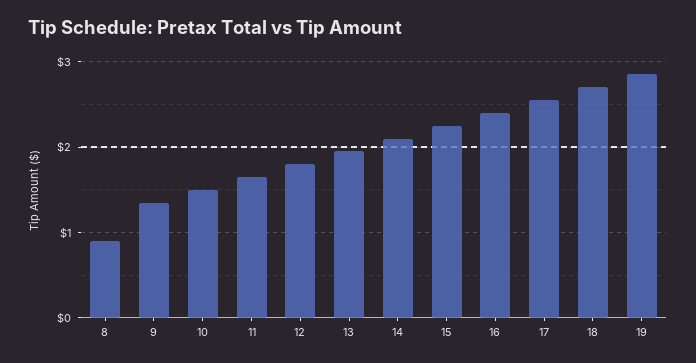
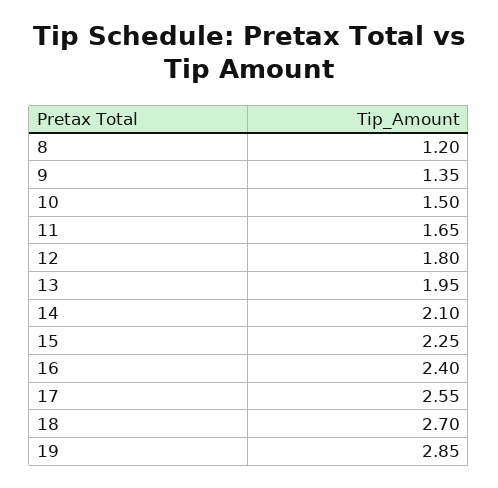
  {
-   "8": 0.9,
+   "8": 1.2,
    "9": 1.35,
    "10": 1.5,
    "11": 1.65,
    "12": 1.8,
    "13": 1.95,
    "14": 2.1,
    "15": 2.25,
    "16": 2.4,
    "17": 2.55,
    "18": 2.7,
    "19": 2.85
  }

